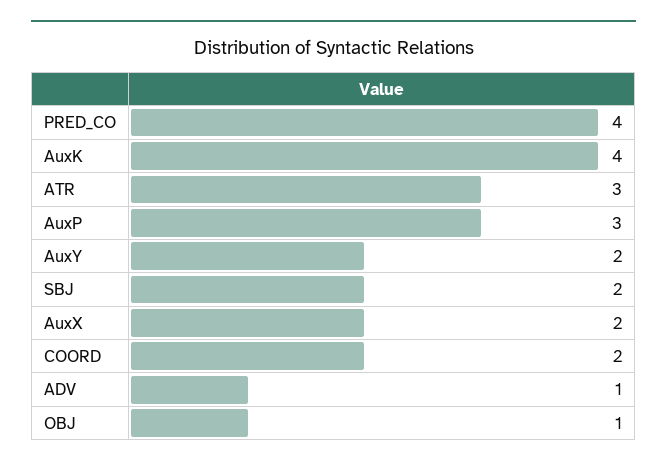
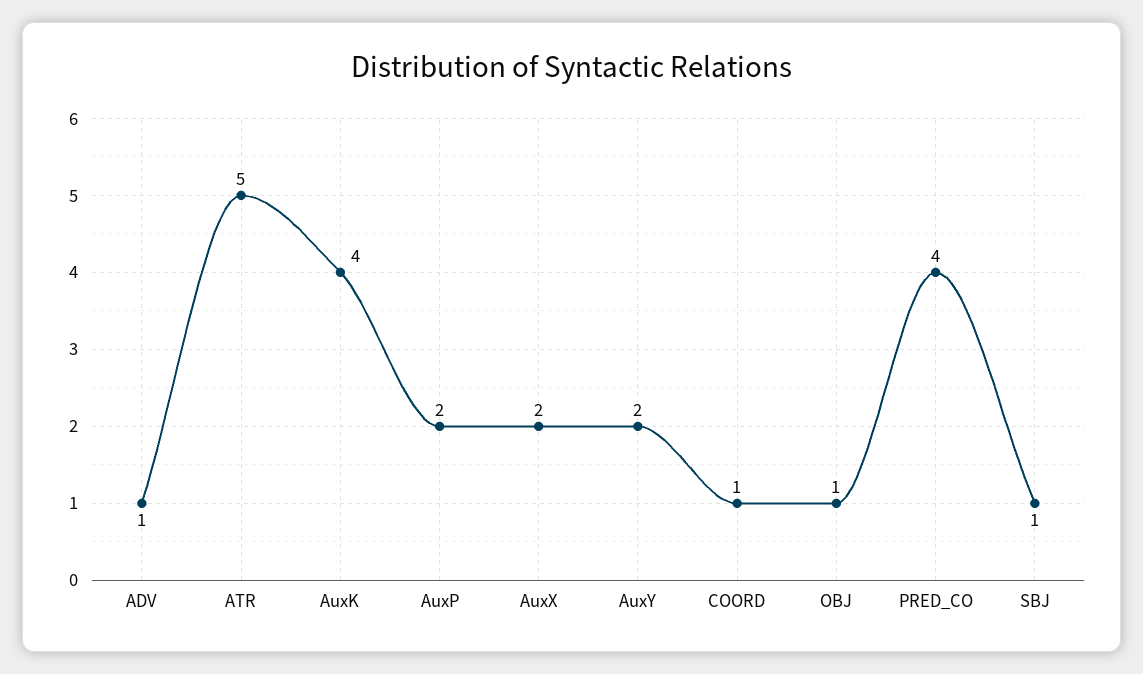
  {
    "PRED_CO": 4,
    "AuxK": 4,
-   "ATR": 3,
+   "ATR": 5,
-   "AuxP": 3,
+   "AuxP": 2,
    "AuxY": 2,
-   "SBJ": 2,
+   "SBJ": 1,
    "AuxX": 2,
-   "COORD": 2,
+   "COORD": 1,
    "ADV": 1,
    "OBJ": 1
  }

